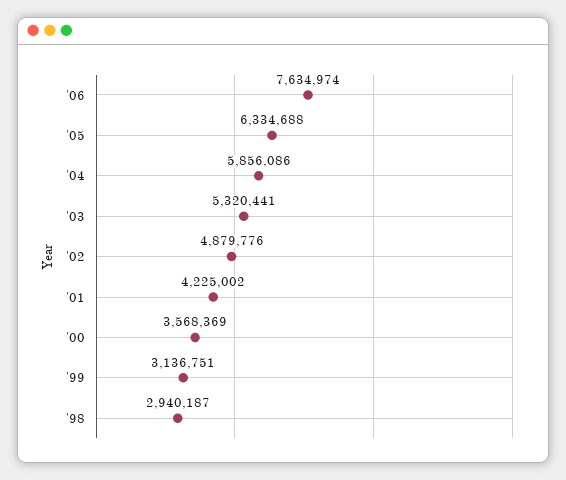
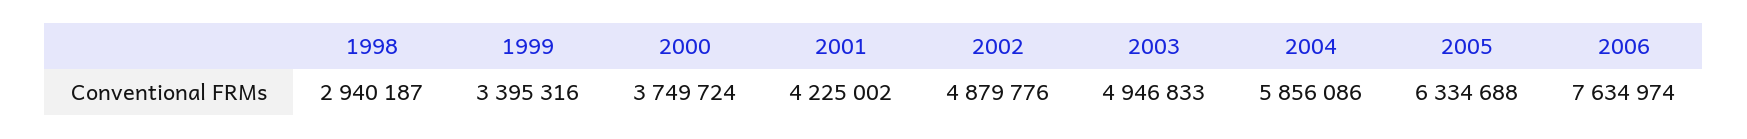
  {
    "'06": 7634974,
    "'05": 6334688,
    "'04": 5856086,
-   "'03": 5320441,
+   "'03": 4946833,
    "'02": 4879776,
    "'01": 4225002,
-   "'00": 3568369,
+   "'00": 3749724,
-   "'99": 3136751,
+   "'99": 3395316,
    "'98": 2940187
  }

